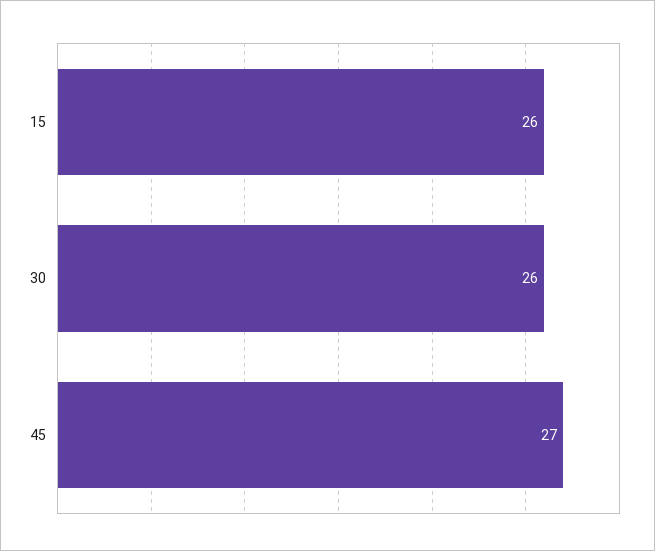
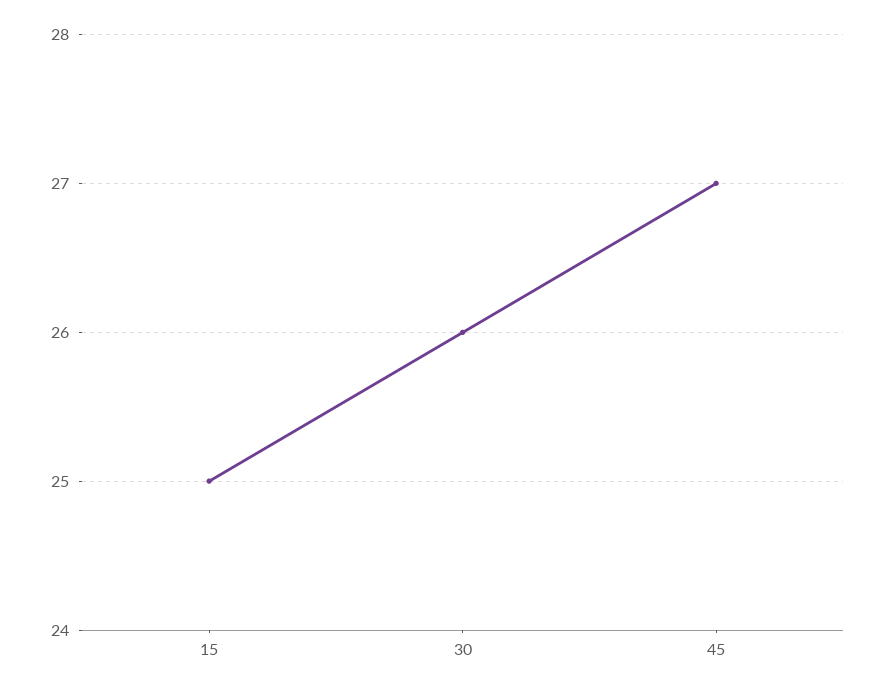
  {
-   "15": 26,
+   "15": 25,
    "30": 26,
    "45": 27
  }

